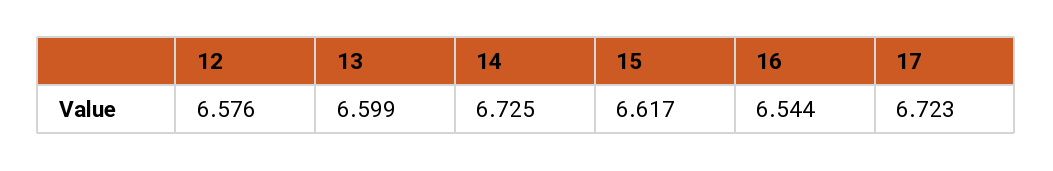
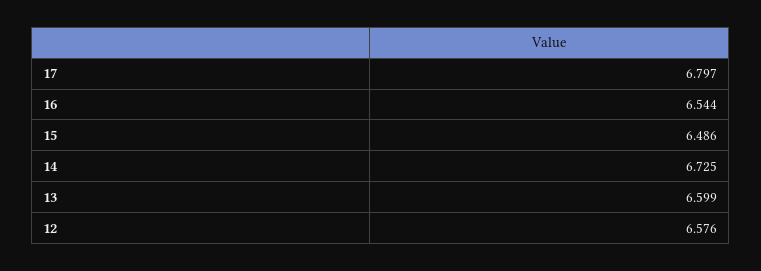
  {
    "12": 6.576,
    "13": 6.599,
    "14": 6.725,
-   "15": 6.617,
+   "15": 6.486,
    "16": 6.544,
-   "17": 6.723
+   "17": 6.797
  }

